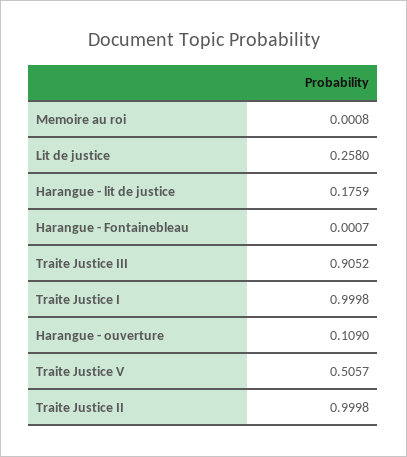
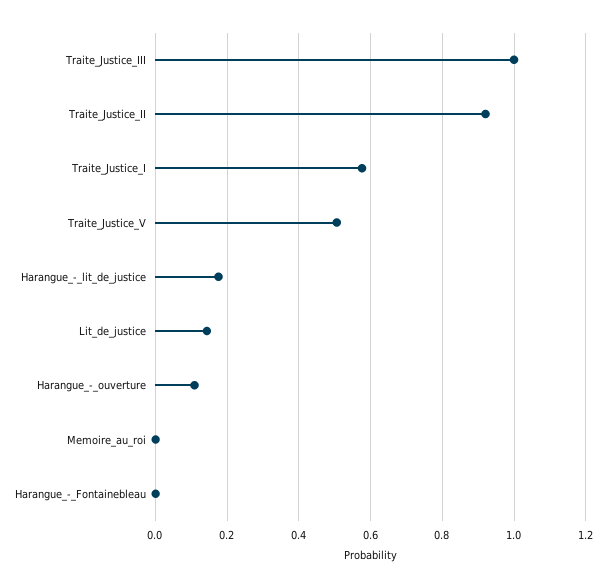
  {
    "Memoire au roi": 0.0008,
-   "Lit de justice": 0.258,
+   "Lit de justice": 0.14,
    "Harangue - lit de justice": 0.1759,
    "Harangue - Fontainebleau": 0.0007,
-   "Traite Justice III": 0.9052,
+   "Traite Justice III": 1,
-   "Traite Justice I": 0.9998,
+   "Traite Justice I": 0.58,
    "Harangue - ouverture": 0.109,
    "Traite Justice V": 0.5057,
-   "Traite Justice II": 0.9998
+   "Traite Justice II": 0.92
  }

